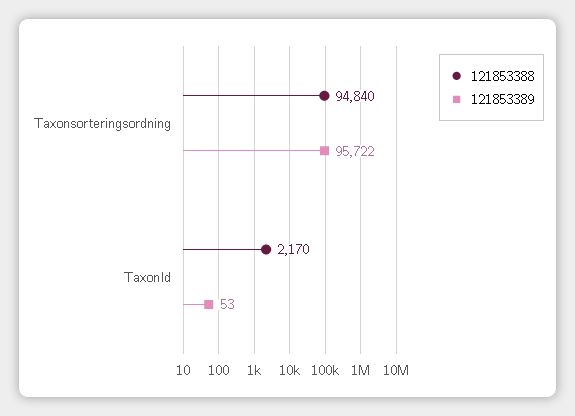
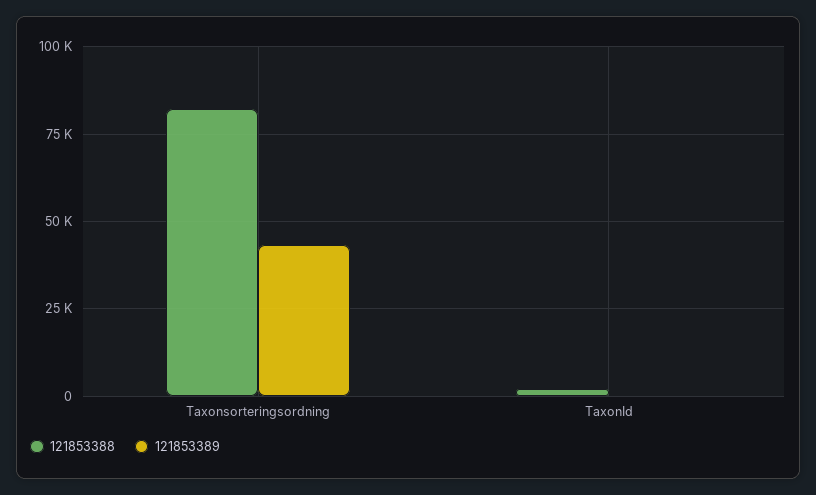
  {
    "121853388": {
-     "Taxonsorteringsordning": 94840,
+     "Taxonsorteringsordning": 82500,
      "TaxonId": 2170
    },
    "121853389": {
-     "Taxonsorteringsordning": 95722,
+     "Taxonsorteringsordning": 42500,
      "TaxonId": 53
    }
  }

